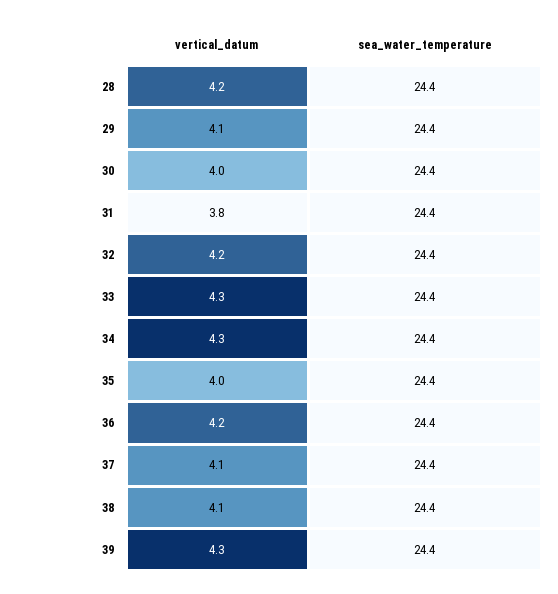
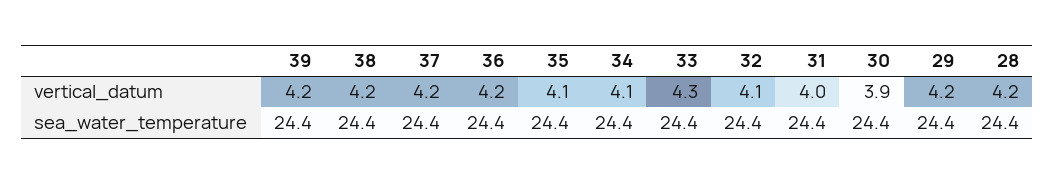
  {
    "vertical_datum": {
      "28": 4.2,
-     "29": 4.1,
+     "29": 4.2,
-     "30": 4,
+     "30": 3.9,
-     "31": 3.8,
+     "31": 4,
-     "32": 4.2,
+     "32": 4.1,
      "33": 4.3,
-     "34": 4.3,
+     "34": 4.1,
-     "35": 4,
+     "35": 4.1,
      "36": 4.2,
-     "37": 4.1,
+     "37": 4.2,
-     "38": 4.1,
+     "38": 4.2,
-     "39": 4.3
+     "39": 4.2
    },
    "sea_water_temperature": {
      "28": 24.4,
      "29": 24.4,
      "30": 24.4,
      "31": 24.4,
      "32": 24.4,
      "33": 24.4,
      "34": 24.4,
      "35": 24.4,
      "36": 24.4,
      "37": 24.4,
      "38": 24.4,
      "39": 24.4
    }
  }

